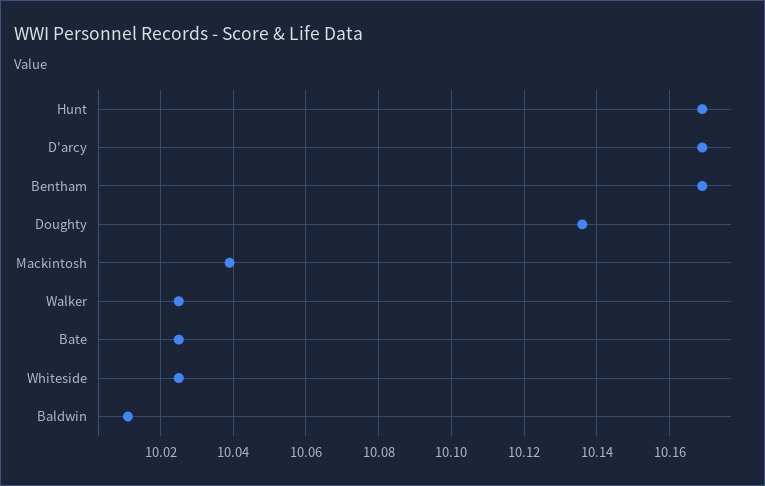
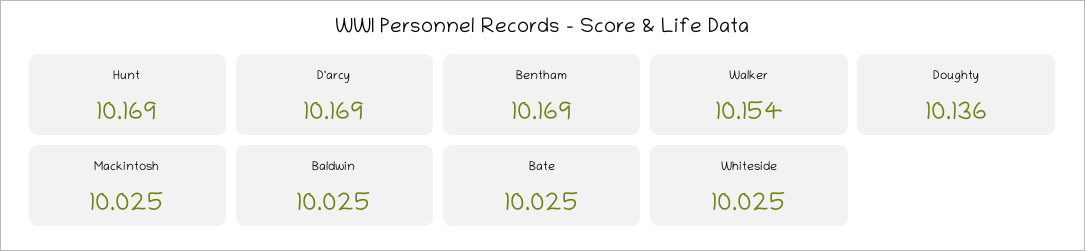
  {
    "Hunt": 10.169,
    "D'arcy": 10.169,
    "Bentham": 10.169,
    "Doughty": 10.136,
-   "Mackintosh": 10.04,
+   "Mackintosh": 10.025,
-   "Walker": 10.025,
+   "Walker": 10.154,
    "Bate": 10.025,
    "Whiteside": 10.025,
-   "Baldwin": 10.01
+   "Baldwin": 10.025
  }

